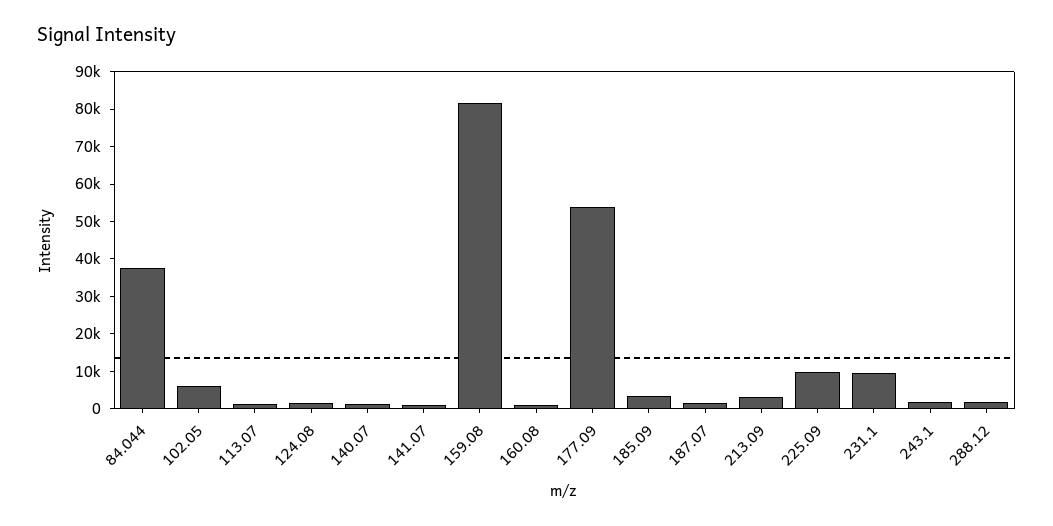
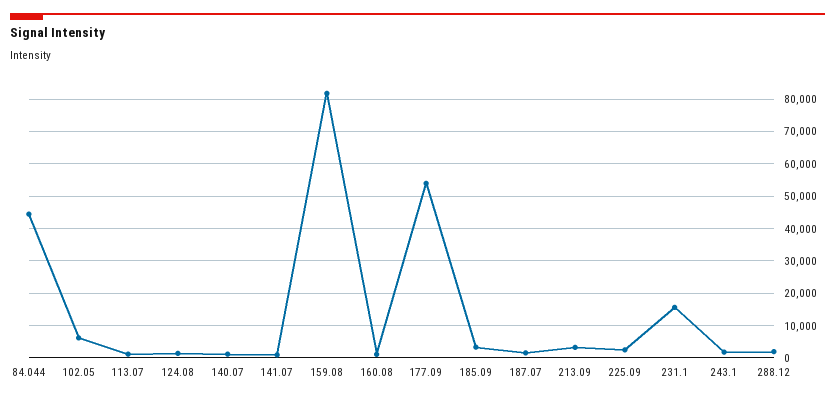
  {
-   "84.044": 37500,
+   "84.044": 44000,
    "102.05": 6000,
    "113.07": 2000,
    "124.08": 2000,
    "140.07": 2000,
    "141.07": 0,
    "159.08": 82000,
    "160.08": 2000,
    "177.09": 54000,
    "185.09": 4000,
    "187.07": 2000,
    "213.09": 4000,
-   "225.09": 10000,
+   "225.09": 2000,
-   "231.1": 10000,
+   "231.1": 16000,
    "243.1": 2000,
    "288.12": 2000
  }

